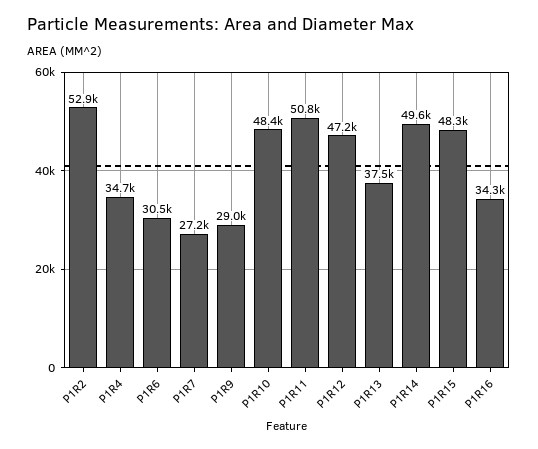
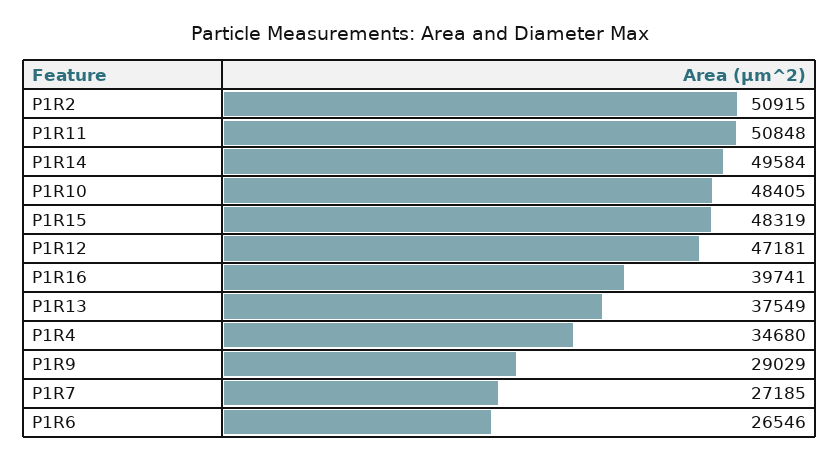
  {
-   "P1R2": 52900,
+   "P1R2": 50915,
    "P1R4": 34680,
-   "P1R6": 30500,
+   "P1R6": 26546,
    "P1R7": 27185,
    "P1R9": 29029,
    "P1R10": 48405,
    "P1R11": 50848,
    "P1R12": 47181,
    "P1R13": 37549,
    "P1R14": 49584,
    "P1R15": 48319,
-   "P1R16": 34300
+   "P1R16": 39741
  }

